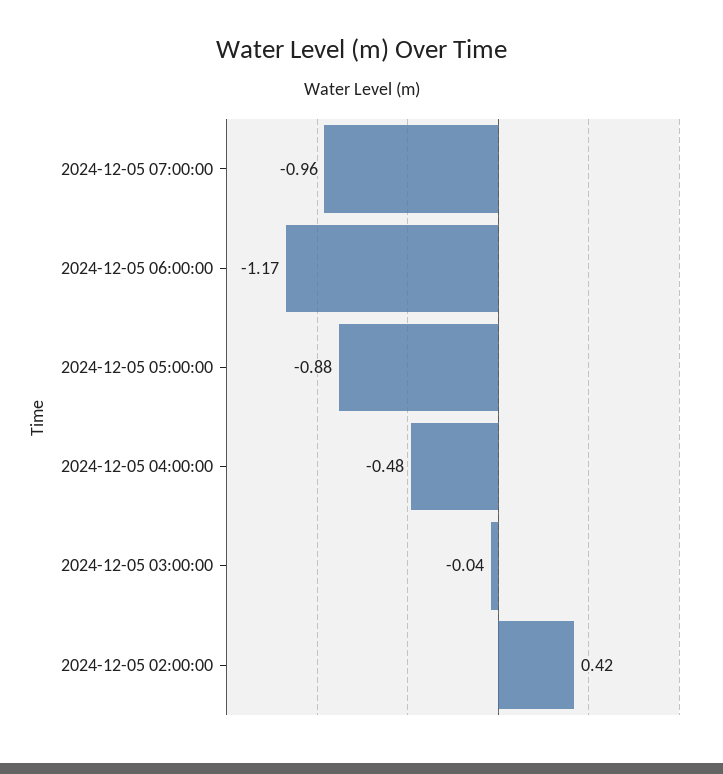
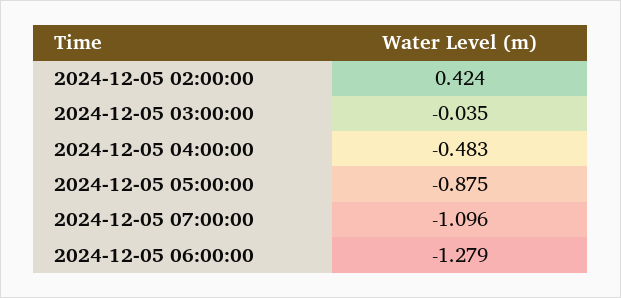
  {
-   "2024-12-05 07:00:00": -0.96,
+   "2024-12-05 07:00:00": -1.096,
-   "2024-12-05 06:00:00": -1.17,
+   "2024-12-05 06:00:00": -1.279,
    "2024-12-05 05:00:00": -0.875,
    "2024-12-05 04:00:00": -0.483,
    "2024-12-05 03:00:00": -0.035,
    "2024-12-05 02:00:00": 0.424
  }

